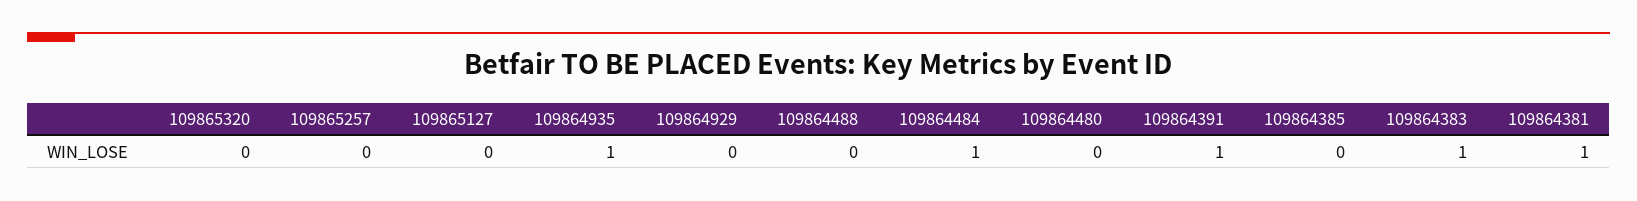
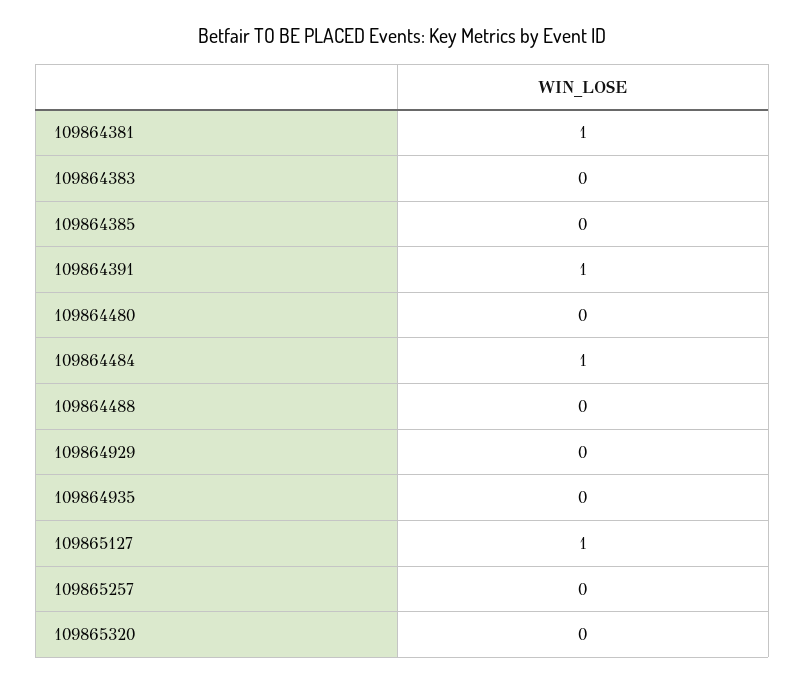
  {
    "109865320": 0,
    "109865257": 0,
-   "109865127": 0,
+   "109865127": 1,
-   "109864935": 1,
+   "109864935": 0,
    "109864929": 0,
    "109864488": 0,
    "109864484": 1,
    "109864480": 0,
    "109864391": 1,
    "109864385": 0,
-   "109864383": 1,
+   "109864383": 0,
    "109864381": 1
  }

